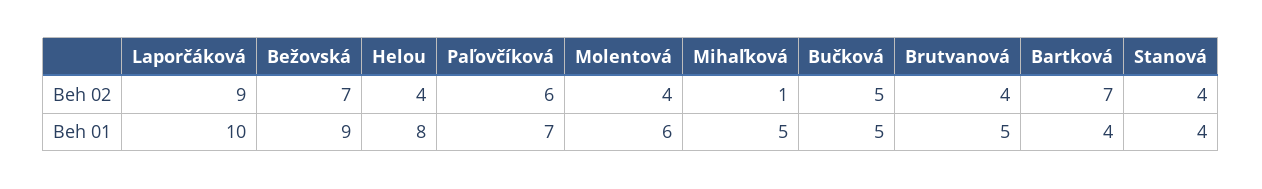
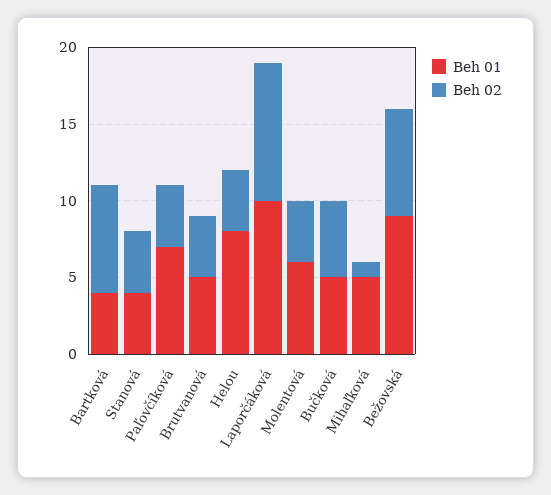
  {
    "Beh 02": {
      "Laporčáková": 9,
      "Bežovská": 7,
      "Helou": 4,
-     "Paľovčíková": 6,
+     "Paľovčíková": 4,
      "Molentová": 4,
      "Mihaľková": 1,
      "Bučková": 5,
      "Brutvanová": 4,
      "Bartková": 7,
      "Stanová": 4
    },
    "Beh 01": {
      "Laporčáková": 10,
      "Bežovská": 9,
      "Helou": 8,
      "Paľovčíková": 7,
      "Molentová": 6,
      "Mihaľková": 5,
      "Bučková": 5,
      "Brutvanová": 5,
      "Bartková": 4,
      "Stanová": 4
    }
  }

